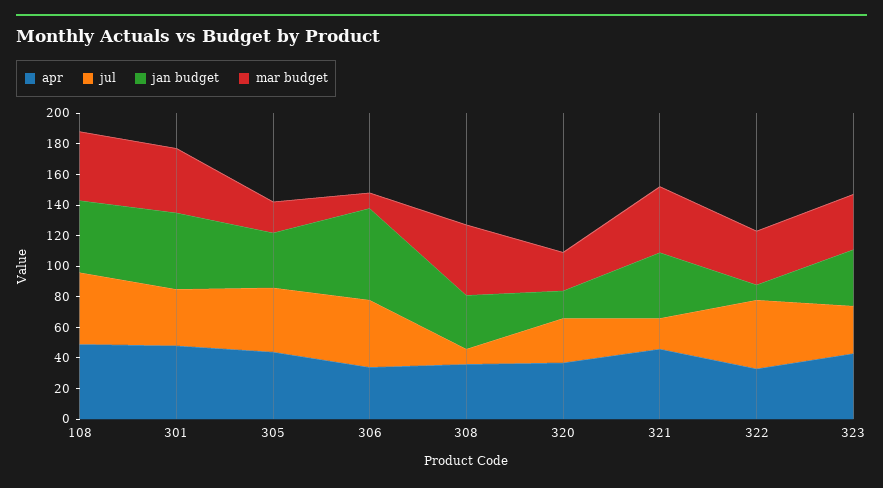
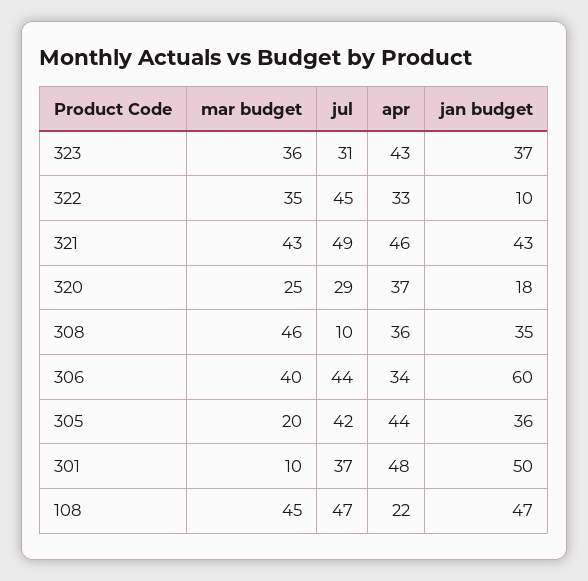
  {
    "apr": {
-     "108": 50,
+     "108": 22,
      "301": 48,
      "305": 44,
      "306": 34,
      "308": 36,
      "320": 37,
      "321": 46,
      "322": 33,
      "323": 43
    },
    "jul": {
      "108": 47,
      "301": 37,
      "305": 42,
      "306": 44,
      "308": 10,
      "320": 29,
-     "321": 20,
+     "321": 49,
      "322": 45,
      "323": 31
    },
    "jan budget": {
      "108": 47,
      "301": 50,
      "305": 36,
      "306": 60,
      "308": 35,
      "320": 18,
      "321": 43,
      "322": 10,
      "323": 37
    },
    "mar budget": {
      "108": 45,
-     "301": 40,
+     "301": 10,
      "305": 20,
-     "306": 10,
+     "306": 40,
      "308": 46,
      "320": 25,
      "321": 43,
      "322": 35,
      "323": 36
    }
  }

